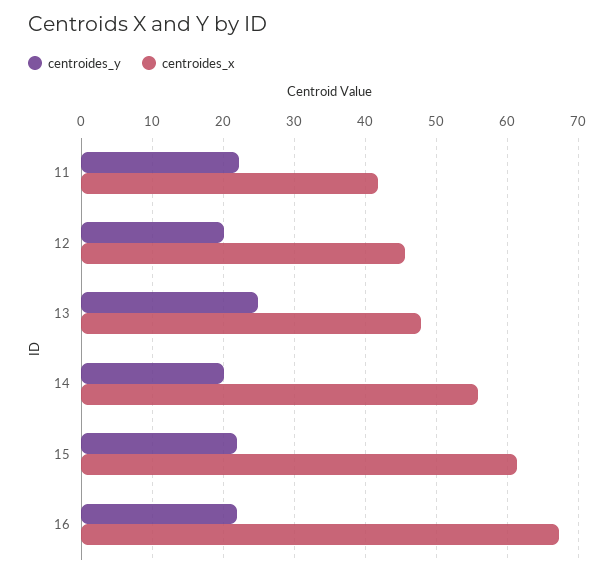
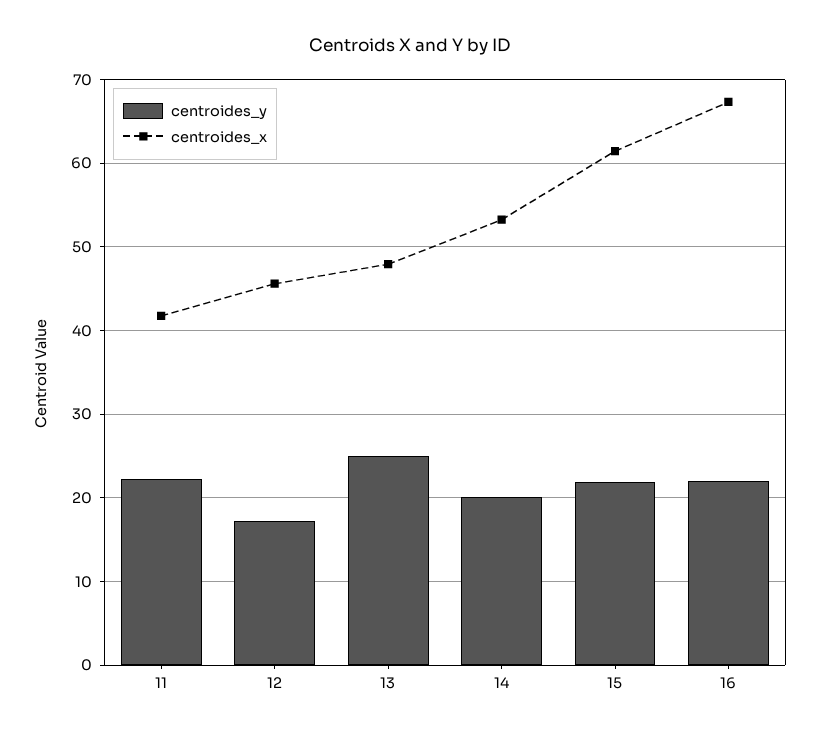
  {
    "centroides_y": {
      "11": 22,
-     "12": 20,
+     "12": 17,
      "13": 25,
      "14": 20,
      "15": 22,
      "16": 22
    },
    "centroides_x": {
      "11": 42,
      "12": 46,
      "13": 48,
-     "14": 56,
+     "14": 53,
      "15": 61,
      "16": 67
    }
  }

